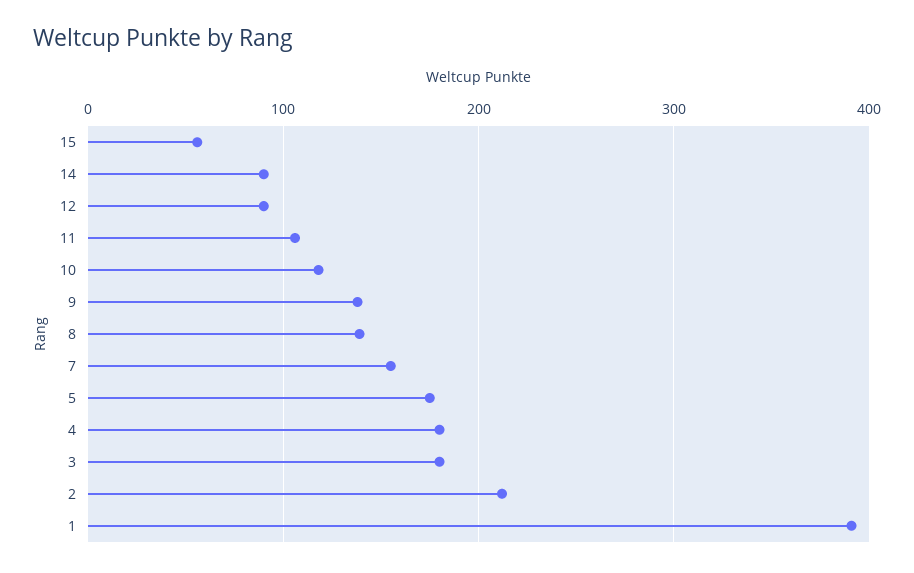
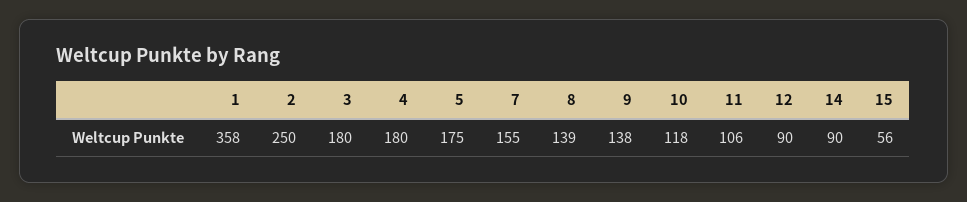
  {
    "15": 56,
    "14": 90,
    "12": 90,
    "11": 106,
    "10": 118,
    "9": 138,
    "8": 139,
    "7": 155,
    "5": 175,
    "4": 180,
    "3": 180,
-   "2": 210,
+   "2": 250,
-   "1": 390
+   "1": 358
  }

